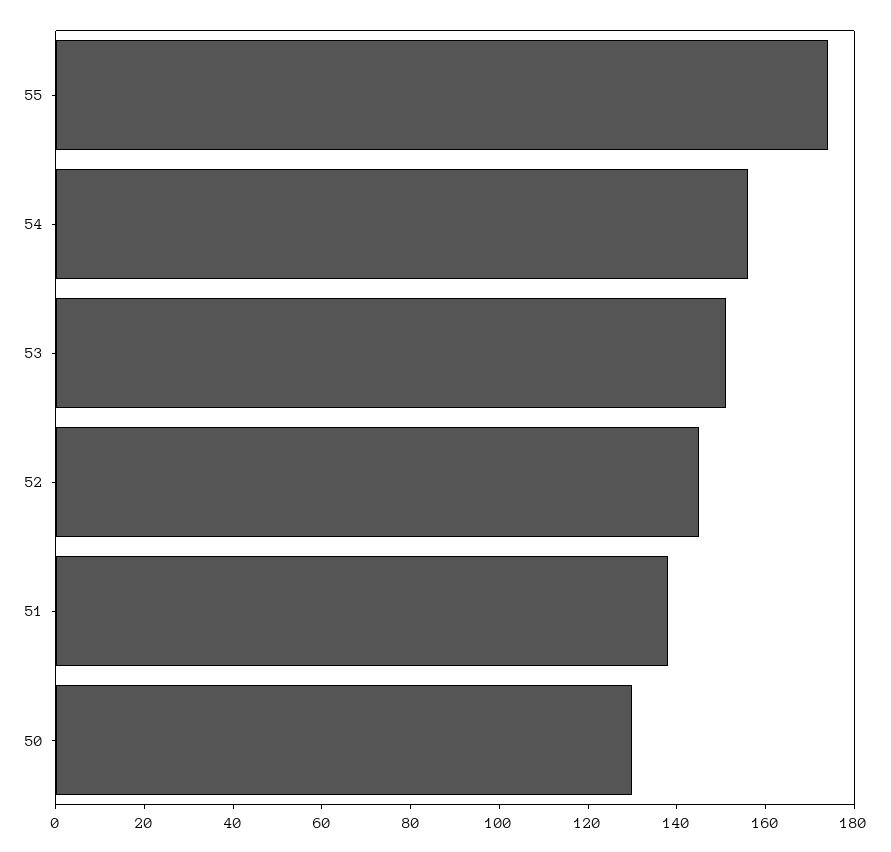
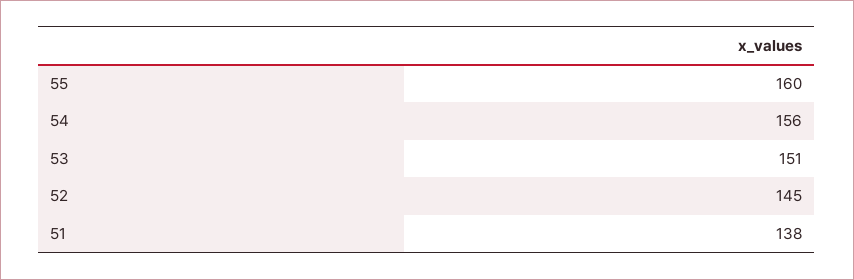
  {
-   "55": 175,
+   "55": 160,
    "54": 156,
    "53": 151,
    "52": 145,
-   "51": 138,
+   "51": 138
-   "50": 130
  }

